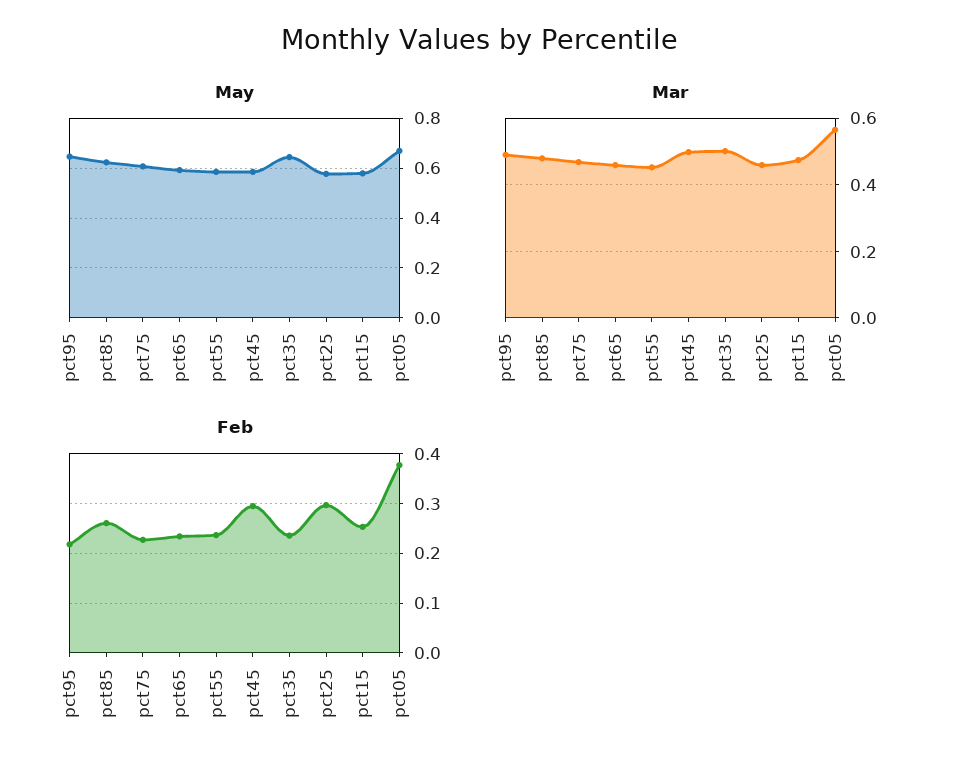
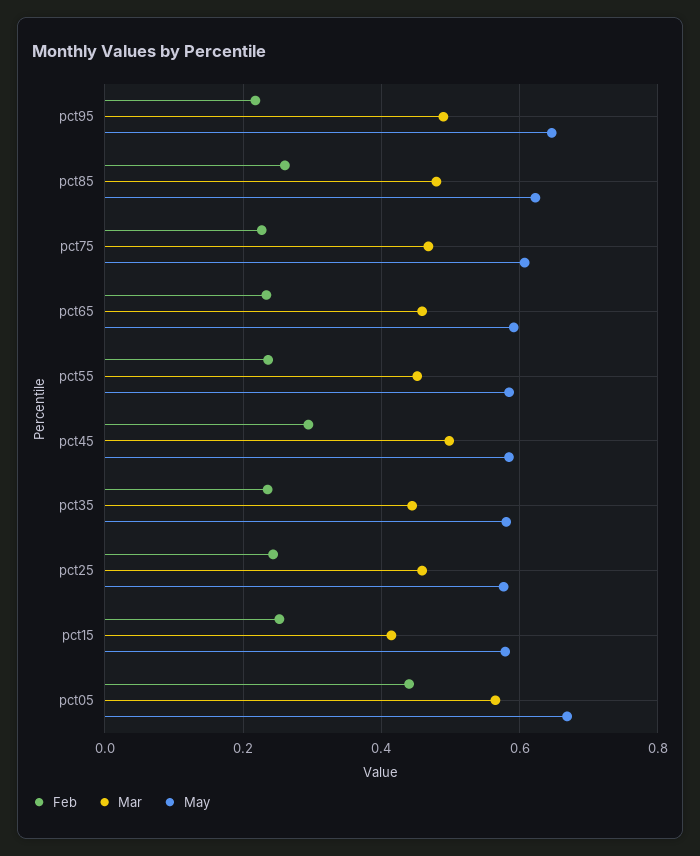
  {
    "May": {
      "pct95": 0.64,
      "pct85": 0.62,
      "pct75": 0.6,
      "pct65": 0.6,
      "pct55": 0.58,
      "pct45": 0.58,
-     "pct35": 0.65,
+     "pct35": 0.58,
      "pct25": 0.58,
      "pct15": 0.58,
      "pct05": 0.66
    },
    "Mar": {
      "pct95": 0.48,
      "pct85": 0.48,
      "pct75": 0.46,
      "pct65": 0.46,
      "pct55": 0.46,
      "pct45": 0.5,
-     "pct35": 0.5,
+     "pct35": 0.44,
      "pct25": 0.46,
-     "pct15": 0.48,
+     "pct15": 0.42,
      "pct05": 0.56
    },
    "Feb": {
      "pct95": 0.22,
      "pct85": 0.26,
      "pct75": 0.22,
      "pct65": 0.24,
      "pct55": 0.24,
      "pct45": 0.3,
      "pct35": 0.24,
-     "pct25": 0.3,
+     "pct25": 0.24,
      "pct15": 0.26,
-     "pct05": 0.38
+     "pct05": 0.44
    }
  }

